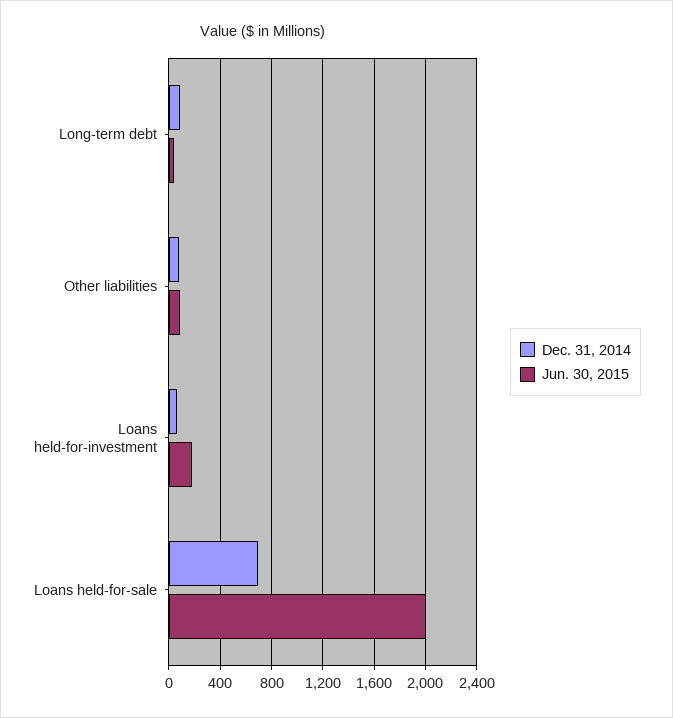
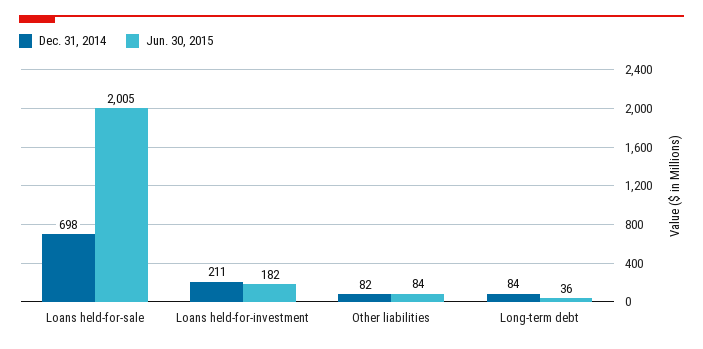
  {
    "Dec. 31, 2014": {
      "Long-term debt": 84,
      "Other liabilities": 82,
-     "Loans held-for-investment": 50,
+     "Loans held-for-investment": 211,
      "Loans held-for-sale": 698
    },
    "Jun. 30, 2015": {
      "Long-term debt": 36,
      "Other liabilities": 84,
      "Loans held-for-investment": 182,
      "Loans held-for-sale": 2005
    }
  }

